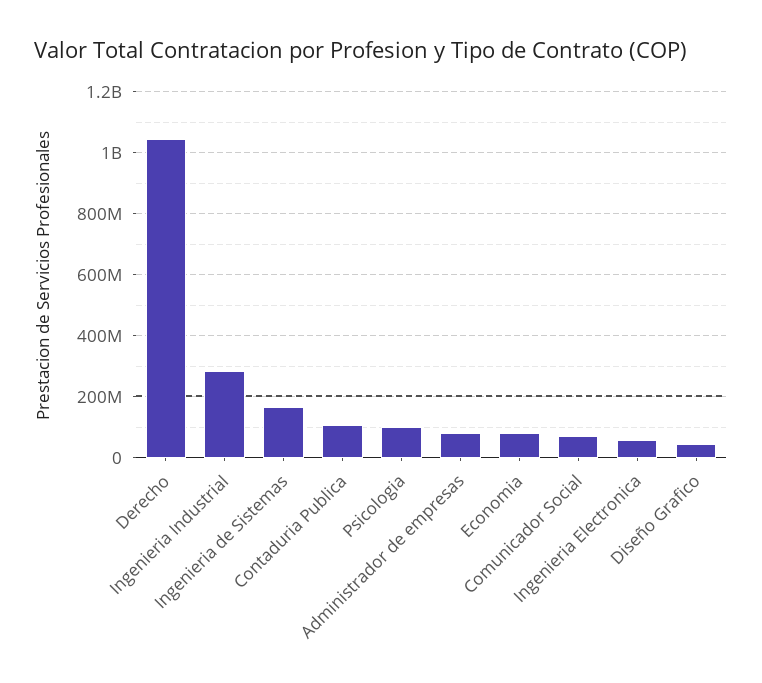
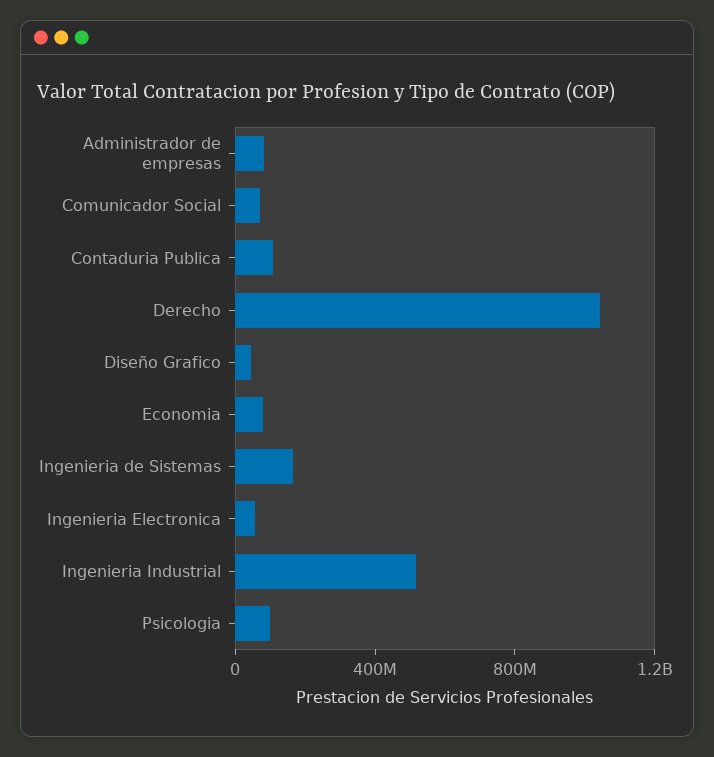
  {
    "Derecho": 1040000000,
-   "Ingenieria Industrial": 280000000,
+   "Ingenieria Industrial": 500000000,
    "Ingenieria de Sistemas": 160000000,
    "Contaduria Publica": 100000000,
    "Psicologia": 100000000,
    "Administrador de empresas": 80000000,
    "Economia": 80000000,
    "Comunicador Social": 80000000,
    "Ingenieria Electronica": 60000000,
    "Diseño Grafico": 40000000
  }

